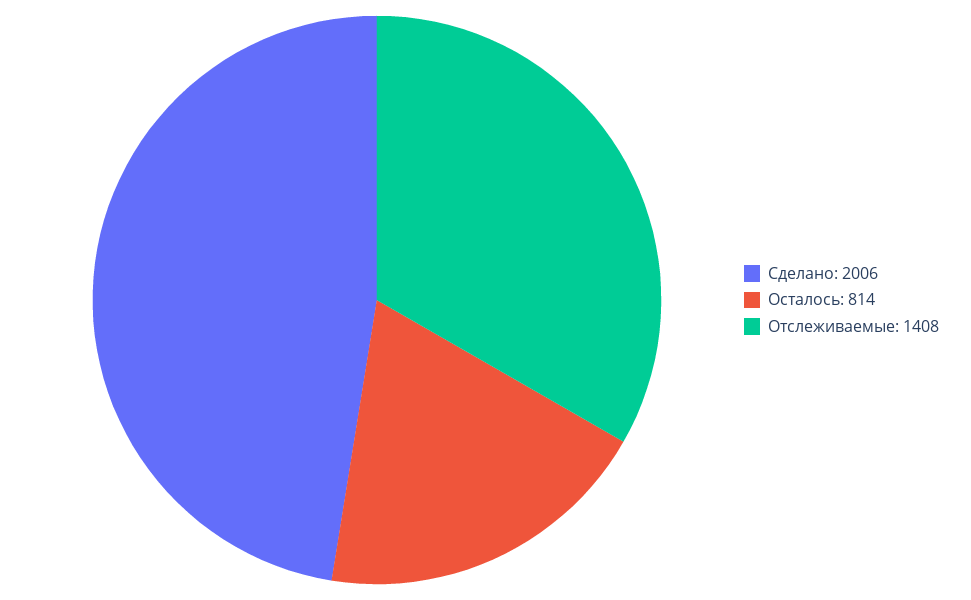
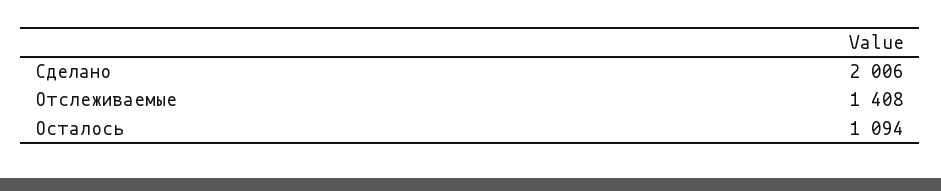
  {
    "Сделано": 2006,
-   "Осталось": 814,
+   "Осталось": 1094,
    "Отслеживаемые": 1408
  }

